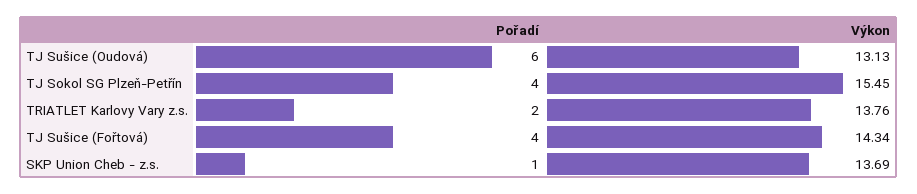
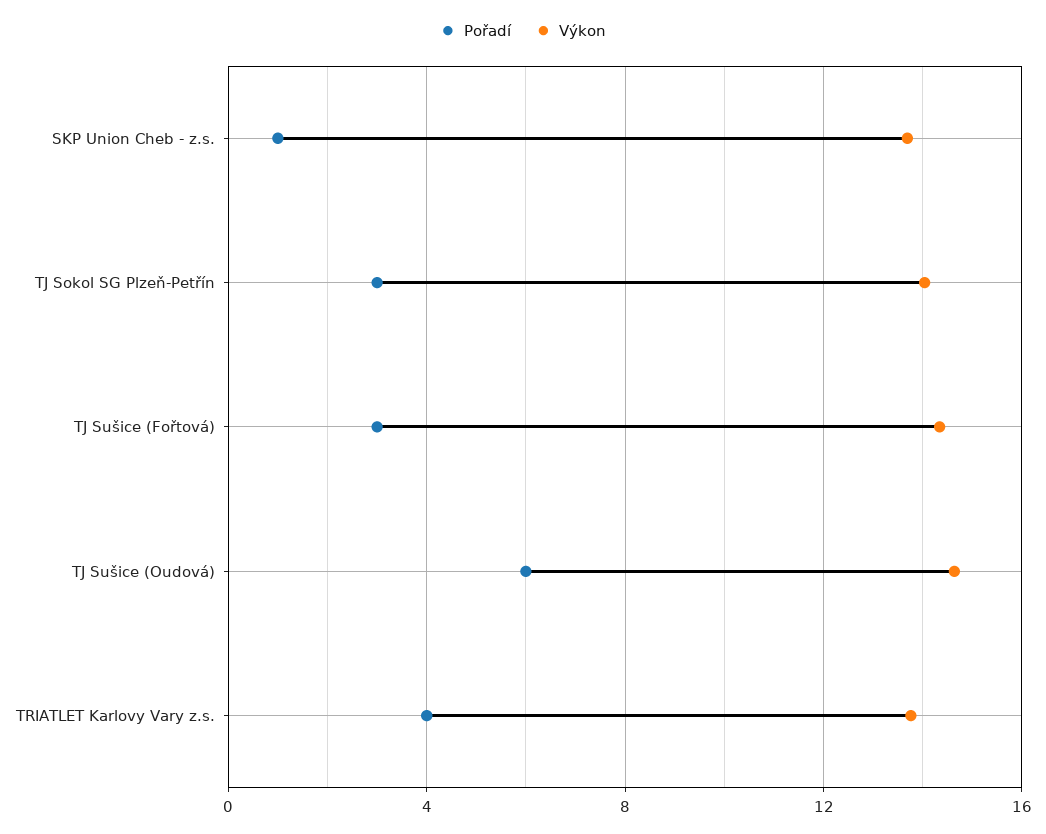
  {
    "Pořadí": {
      "TJ Sušice (Oudová)": 6,
-     "TJ Sokol SG Plzeň-Petřín": 4,
+     "TJ Sokol SG Plzeň-Petřín": 3,
-     "TRIATLET Karlovy Vary z.s.": 2,
+     "TRIATLET Karlovy Vary z.s.": 4,
-     "TJ Sušice (Fořtová)": 4,
+     "TJ Sušice (Fořtová)": 3,
      "SKP Union Cheb - z.s.": 1
    },
    "Výkon": {
-     "TJ Sušice (Oudová)": 13.13,
+     "TJ Sušice (Oudová)": 14.5,
-     "TJ Sokol SG Plzeň-Petřín": 15.45,
+     "TJ Sokol SG Plzeň-Petřín": 14,
      "TRIATLET Karlovy Vary z.s.": 13.76,
      "TJ Sušice (Fořtová)": 14.34,
      "SKP Union Cheb - z.s.": 13.69
    }
  }

